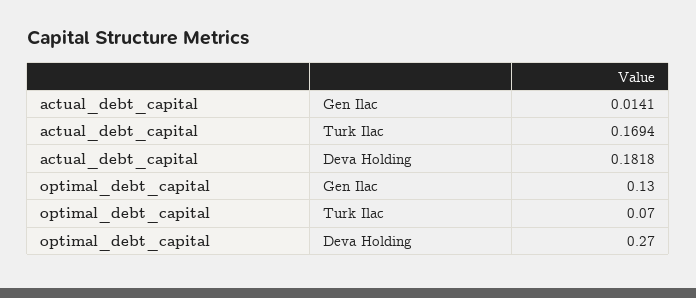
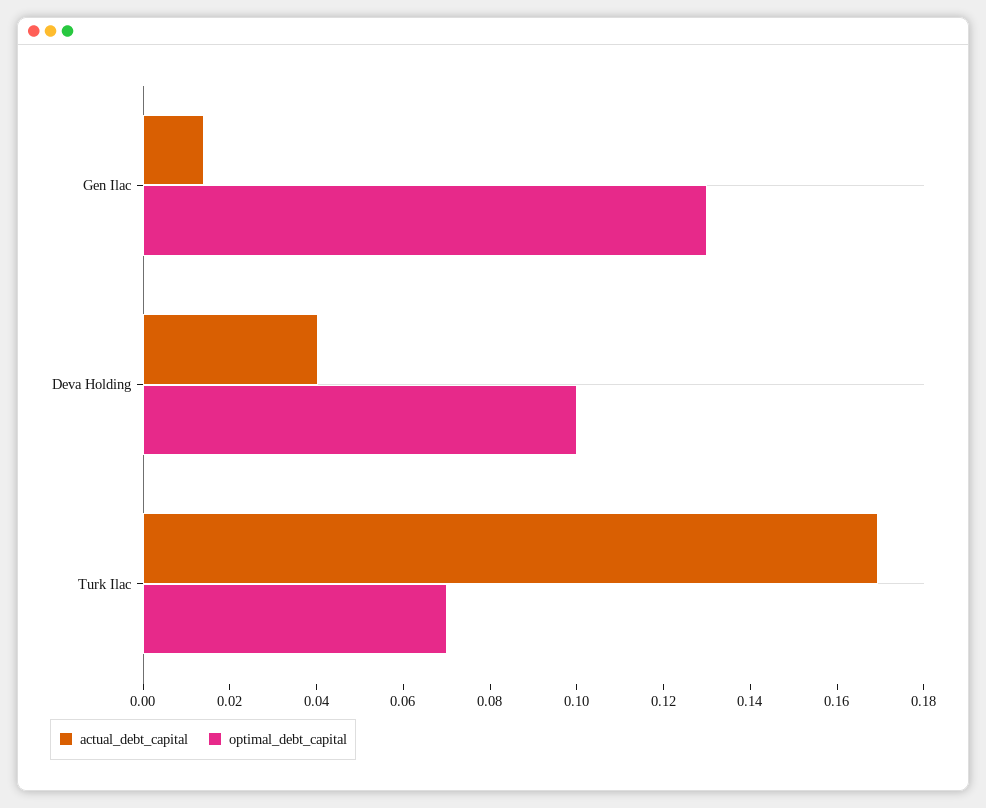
  {
    "actual_debt_capital": {
      "Gen Ilac": 0.0141,
      "Turk Ilac": 0.1694,
-     "Deva Holding": 0.1818
+     "Deva Holding": 0.04
    },
    "optimal_debt_capital": {
      "Gen Ilac": 0.13,
      "Turk Ilac": 0.07,
-     "Deva Holding": 0.27
+     "Deva Holding": 0.1
    }
  }

